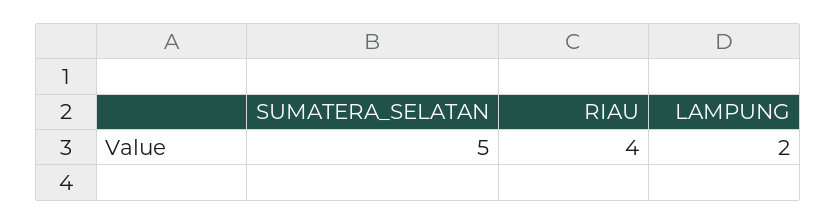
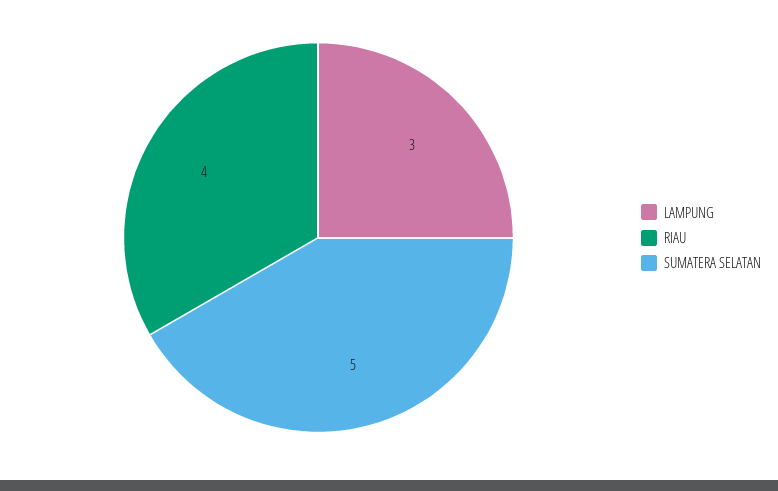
  {
    "SUMATERA_SELATAN": 5,
    "RIAU": 4,
-   "LAMPUNG": 2
+   "LAMPUNG": 3
  }

